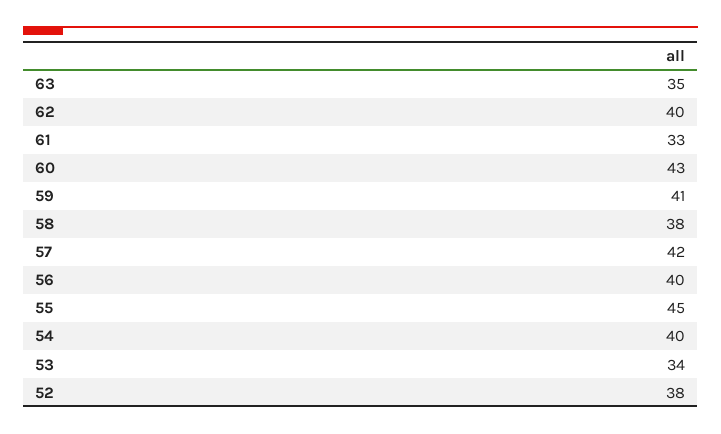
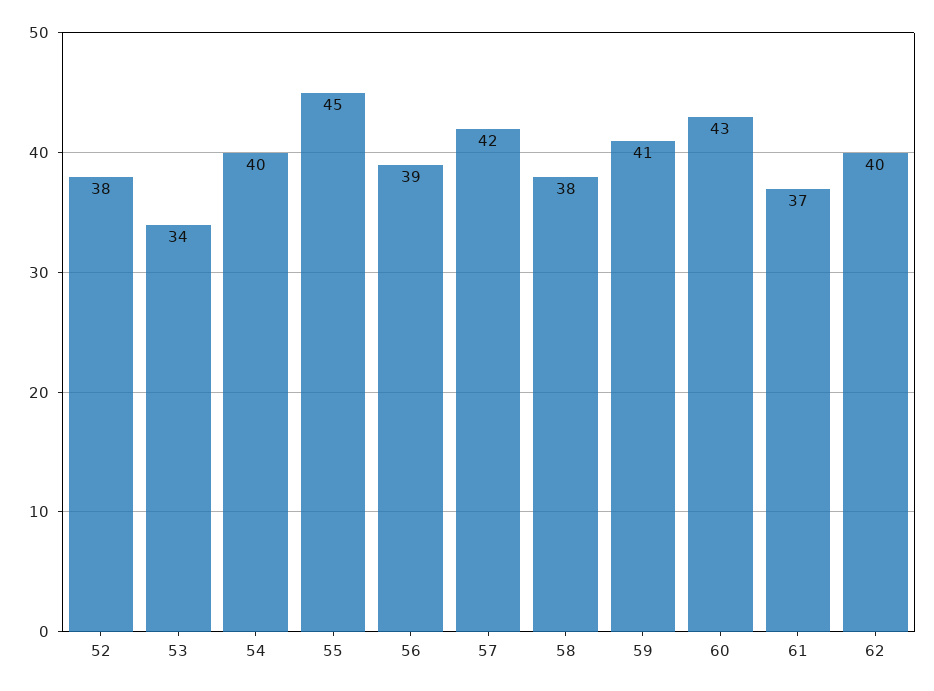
  {
-   "63": 35,
    "62": 40,
-   "61": 33,
+   "61": 37,
    "60": 43,
    "59": 41,
    "58": 38,
    "57": 42,
-   "56": 40,
+   "56": 39,
    "55": 45,
    "54": 40,
    "53": 34,
    "52": 38
  }

